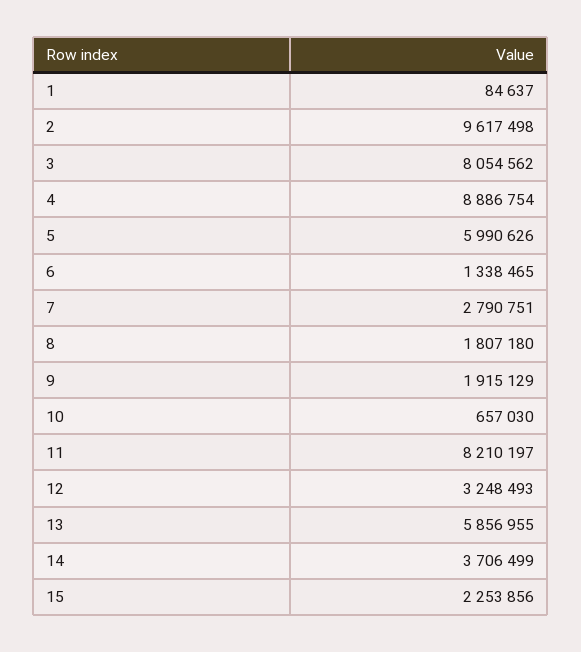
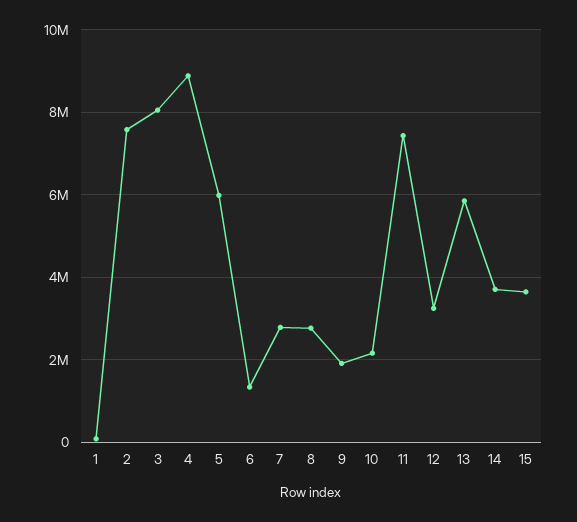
  {
    "1": 84637,
-   "2": 9617498,
+   "2": 7600000,
    "3": 8054562,
    "4": 8886754,
    "5": 5990626,
    "6": 1338465,
    "7": 2790751,
-   "8": 1807180,
+   "8": 2800000,
    "9": 1915129,
-   "10": 657030,
+   "10": 2200000,
-   "11": 8210197,
+   "11": 7400000,
    "12": 3248493,
    "13": 5856955,
    "14": 3706499,
-   "15": 2253856
+   "15": 3600000
  }

